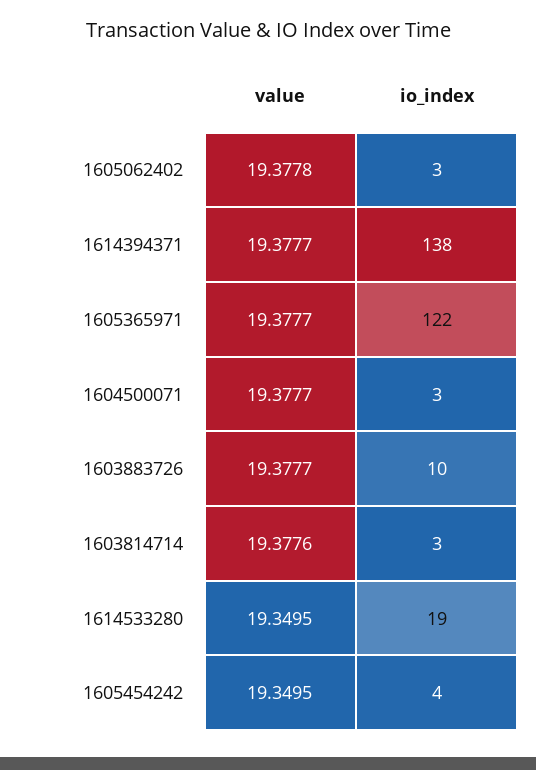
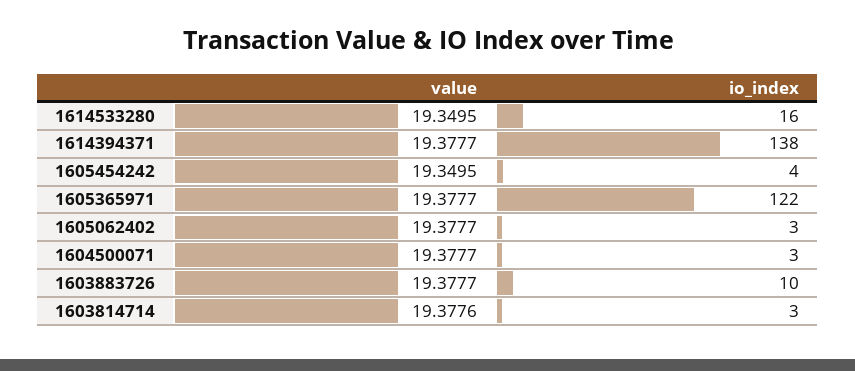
  {
    "value": {
-     "1605062402": 19.3778,
+     "1605062402": 19.3777,
      "1614394371": 19.3777,
      "1605365971": 19.3777,
      "1604500071": 19.3777,
      "1603883726": 19.3777,
      "1603814714": 19.3776,
      "1614533280": 19.3495,
      "1605454242": 19.3495
    },
    "io_index": {
      "1605062402": 3,
      "1614394371": 138,
      "1605365971": 122,
      "1604500071": 3,
      "1603883726": 10,
      "1603814714": 3,
-     "1614533280": 19,
+     "1614533280": 16,
      "1605454242": 4
    }
  }

